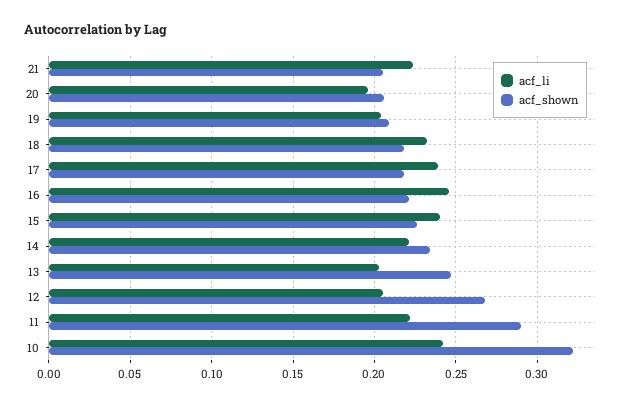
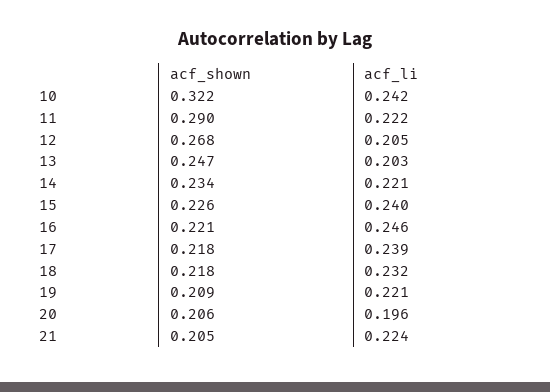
  {
    "acf_li": {
      "21": 0.224,
      "20": 0.196,
-     "19": 0.205,
+     "19": 0.221,
      "18": 0.232,
      "17": 0.239,
      "16": 0.246,
      "15": 0.24,
      "14": 0.221,
      "13": 0.203,
      "12": 0.205,
      "11": 0.222,
      "10": 0.242
    },
    "acf_shown": {
      "21": 0.205,
      "20": 0.206,
      "19": 0.209,
      "18": 0.218,
      "17": 0.218,
      "16": 0.221,
      "15": 0.226,
      "14": 0.234,
      "13": 0.247,
      "12": 0.268,
      "11": 0.29,
      "10": 0.322
    }
  }

